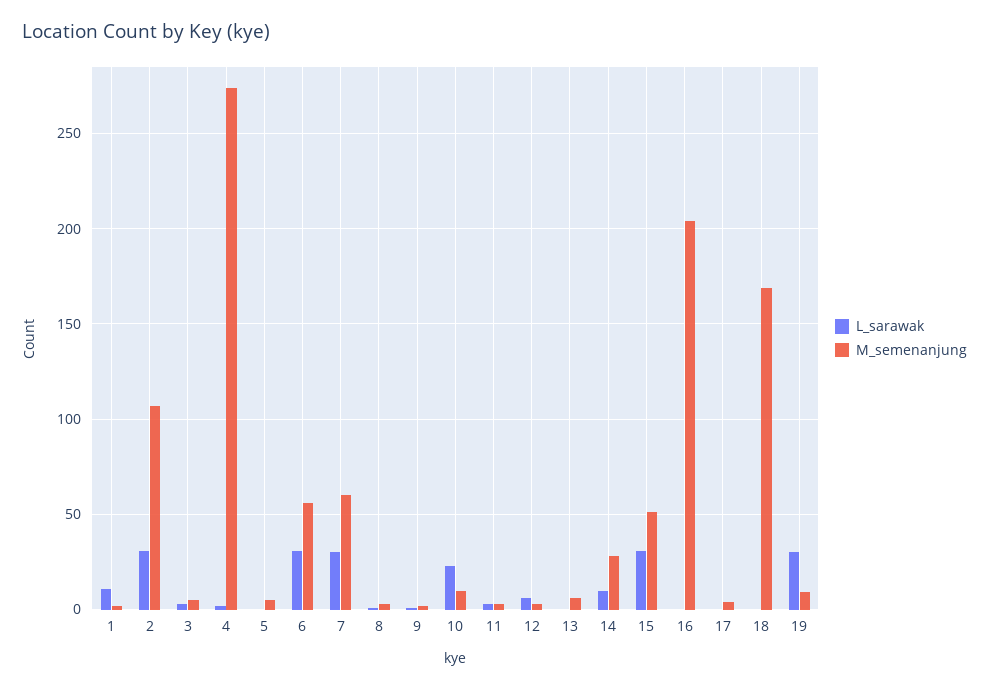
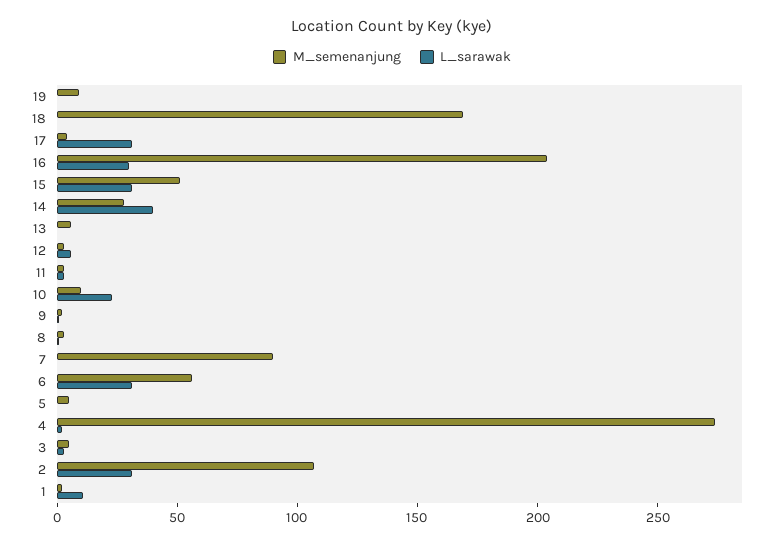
  {
    "L_sarawak": {
      "1": 10,
      "2": 30,
      "3": 5,
      "4": 0,
      "5": 0,
      "6": 30,
-     "7": 30,
+     "7": 0,
      "8": 0,
      "9": 0,
      "10": 25,
      "11": 5,
      "12": 5,
      "13": 0,
-     "14": 10,
+     "14": 40,
      "15": 30,
-     "16": 0,
+     "16": 30,
-     "17": 0,
+     "17": 30,
      "18": 0,
-     "19": 30
+     "19": 0
    },
    "M_semenanjung": {
      "1": 0,
      "2": 105,
      "3": 5,
      "4": 275,
      "5": 5,
      "6": 55,
-     "7": 60,
+     "7": 90,
      "8": 5,
      "9": 0,
      "10": 10,
      "11": 5,
      "12": 5,
      "13": 5,
      "14": 30,
      "15": 50,
      "16": 205,
      "17": 5,
      "18": 170,
      "19": 10
    }
  }

